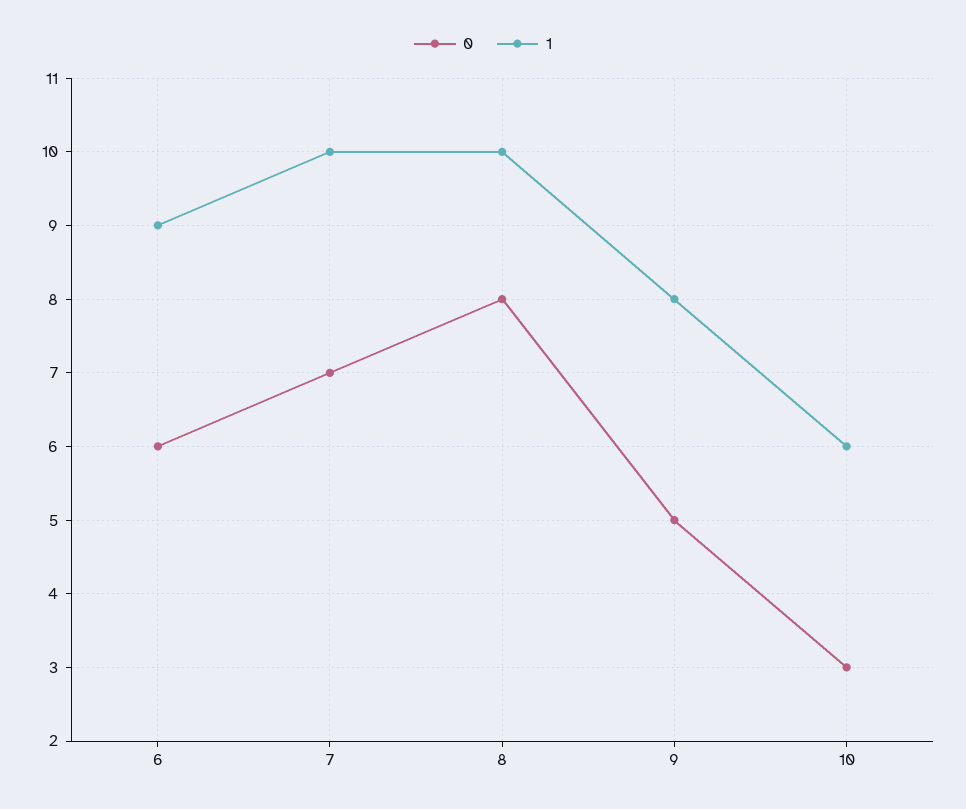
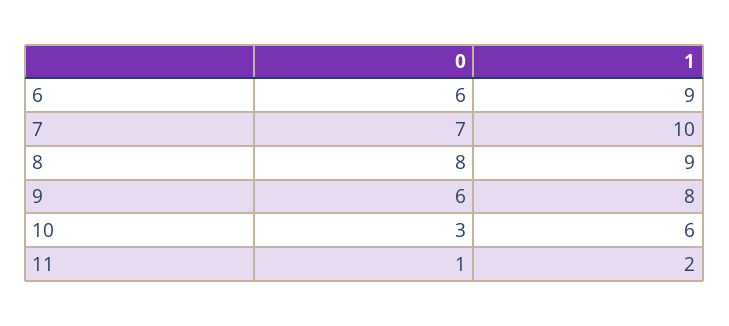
  {
    "0": {
      "6": 6,
      "7": 7,
      "8": 8,
-     "9": 5,
+     "9": 6,
-     "10": 3
+     "10": 3,
+     "11": 1
    },
    "1": {
      "6": 9,
      "7": 10,
-     "8": 10,
+     "8": 9,
      "9": 8,
-     "10": 6
+     "10": 6,
+     "11": 2
    }
  }

